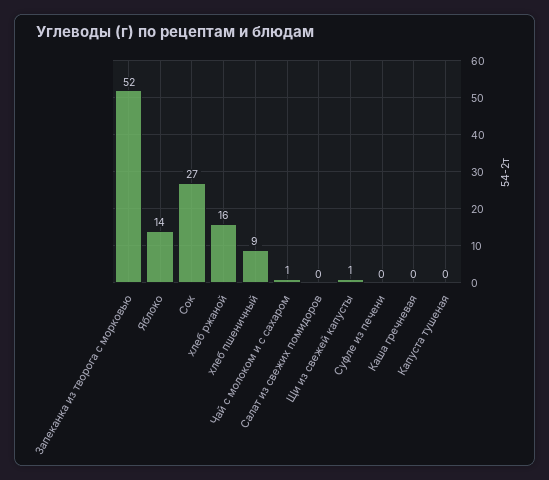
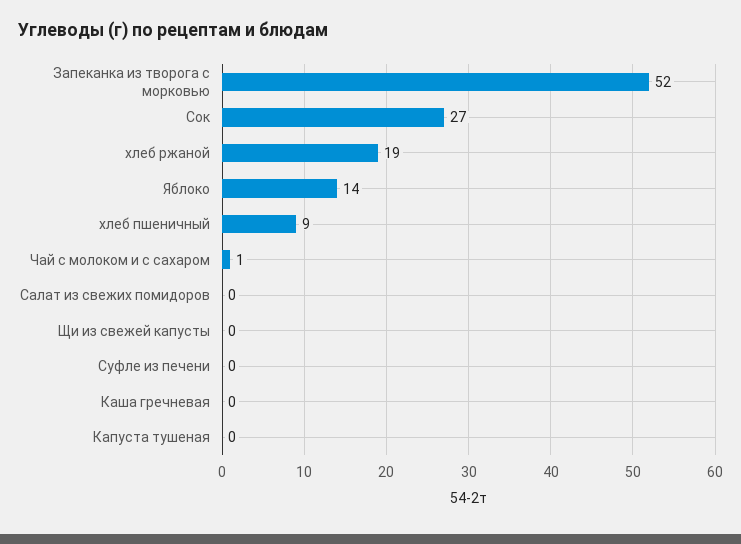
  {
    "Запеканка из творога с морковью": 52,
    "Яблоко": 14,
    "Сок": 27,
-   "хлеб ржаной": 16,
+   "хлеб ржаной": 19,
    "хлеб пшеничный": 9,
    "Чай с молоком и с сахаром": 1,
    "Салат из свежих помидоров": 0,
-   "Щи из свежей капусты": 1,
+   "Щи из свежей капусты": 0,
    "Суфле из печени": 0,
    "Каша гречневая": 0,
    "Капуста тушеная": 0
  }

